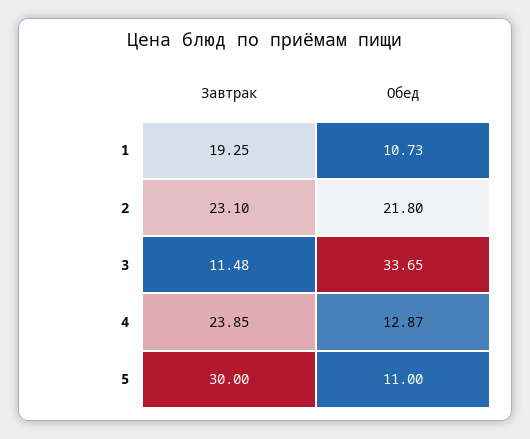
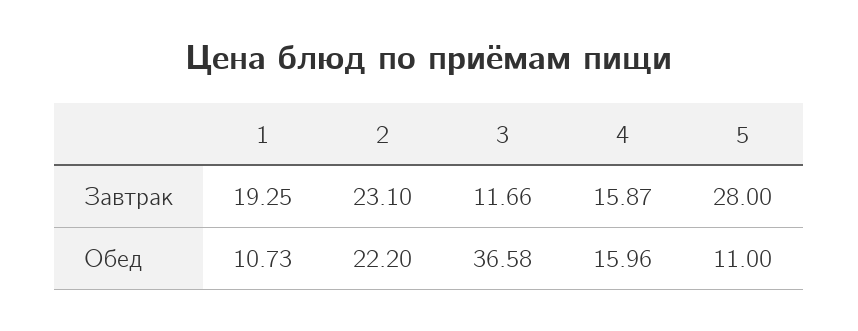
  {
    "Завтрак": {
      "1": 19.25,
      "2": 23.1,
-     "3": 11.48,
+     "3": 11.66,
-     "4": 23.85,
+     "4": 15.87,
-     "5": 30
+     "5": 28
    },
    "Обед": {
      "1": 10.73,
-     "2": 21.8,
+     "2": 22.2,
-     "3": 33.65,
+     "3": 36.58,
-     "4": 12.87,
+     "4": 15.96,
      "5": 11
    }
  }

